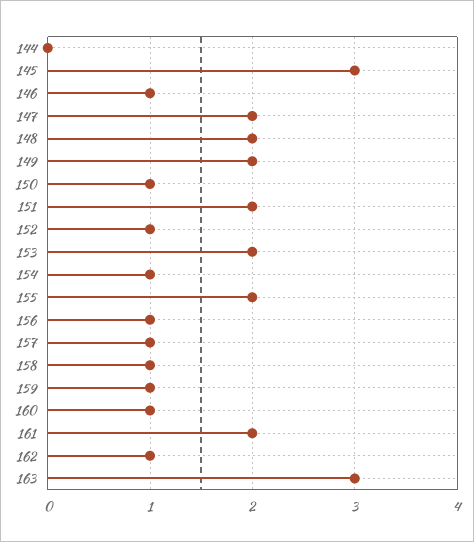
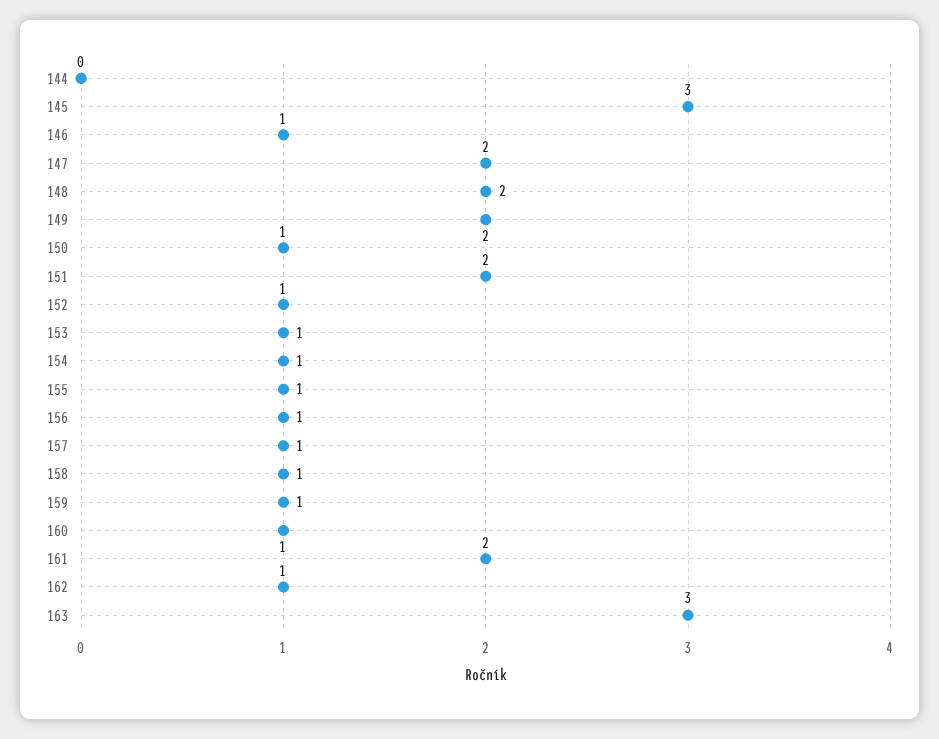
  {
    "144": 0,
    "145": 3,
    "146": 1,
    "147": 2,
    "148": 2,
    "149": 2,
    "150": 1,
    "151": 2,
    "152": 1,
-   "153": 2,
+   "153": 1,
    "154": 1,
-   "155": 2,
+   "155": 1,
    "156": 1,
    "157": 1,
    "158": 1,
    "159": 1,
    "160": 1,
    "161": 2,
    "162": 1,
    "163": 3
  }

